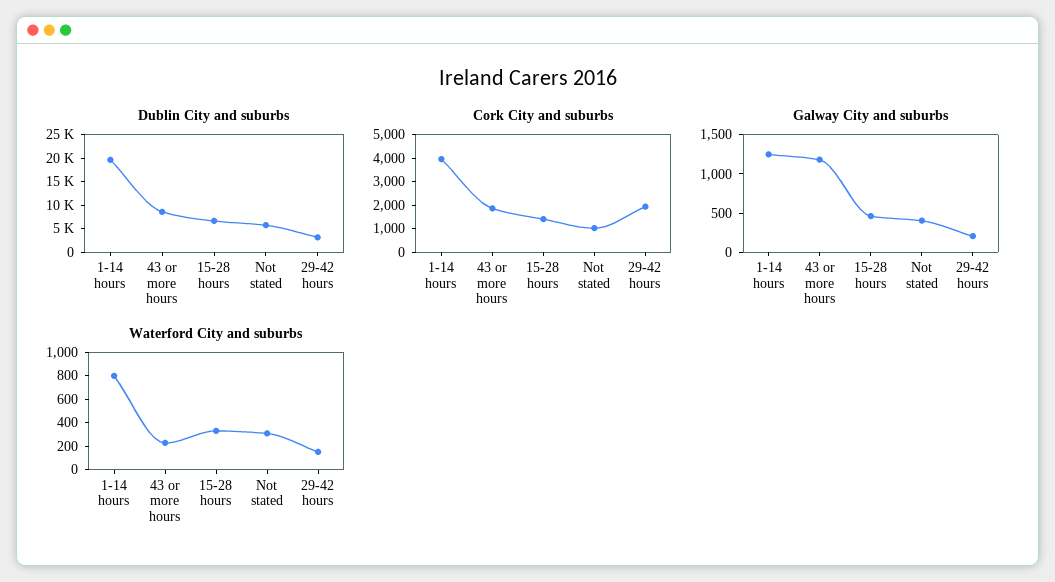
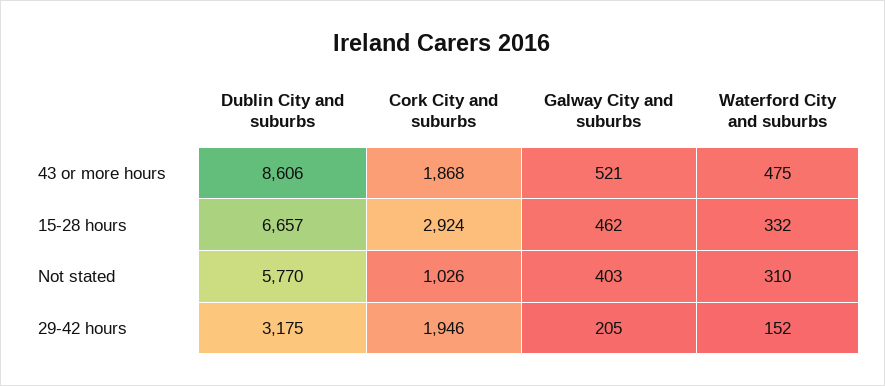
  {
    "Dublin City and suburbs": {
-     "1-14 hours": 20000,
      "43 or more hours": 8606,
      "15-28 hours": 6657,
      "Not stated": 5770,
      "29-42 hours": 3175
    },
    "Cork City and suburbs": {
-     "1-14 hours": 4000,
      "43 or more hours": 1868,
-     "15-28 hours": 1500,
+     "15-28 hours": 2924,
      "Not stated": 1026,
      "29-42 hours": 1946
    },
    "Galway City and suburbs": {
-     "1-14 hours": 1250,
-     "43 or more hours": 1250,
+     "43 or more hours": 521,
      "15-28 hours": 462,
      "Not stated": 403,
      "29-42 hours": 205
    },
    "Waterford City and suburbs": {
-     "1-14 hours": 800,
-     "43 or more hours": 200,
+     "43 or more hours": 475,
      "15-28 hours": 332,
      "Not stated": 310,
      "29-42 hours": 152
    }
  }

